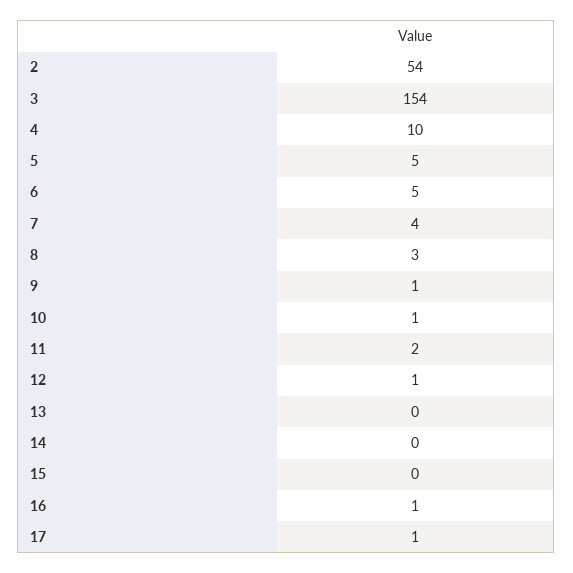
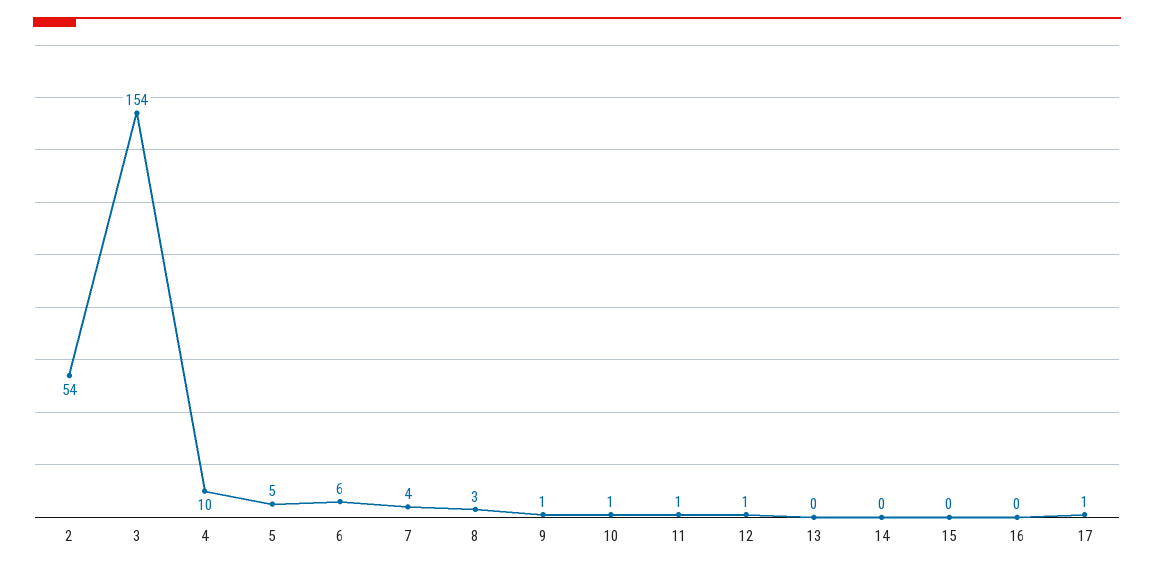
  {
    "2": 54,
    "3": 154,
    "4": 10,
    "5": 5,
-   "6": 5,
+   "6": 6,
    "7": 4,
    "8": 3,
    "9": 1,
    "10": 1,
-   "11": 2,
+   "11": 1,
    "12": 1,
    "13": 0,
    "14": 0,
    "15": 0,
-   "16": 1,
+   "16": 0,
    "17": 1
  }

